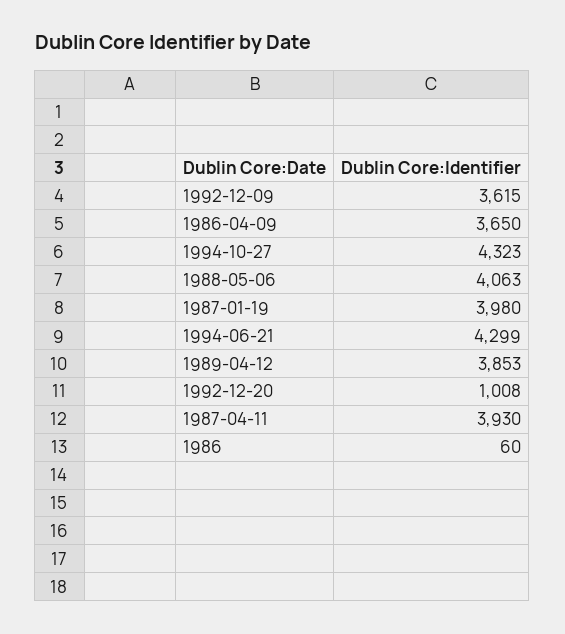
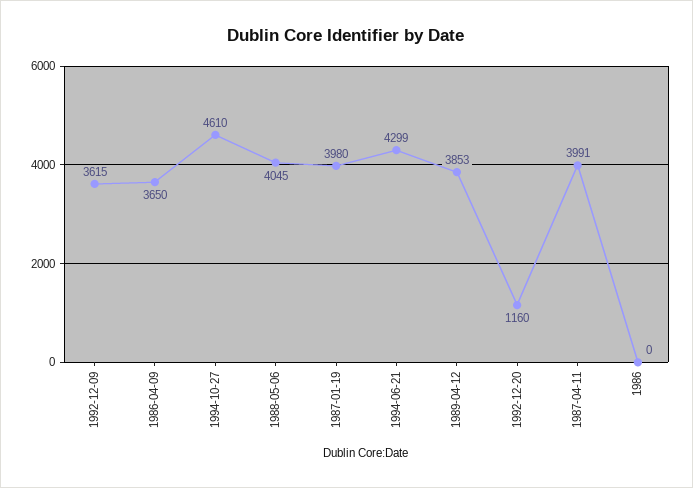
  {
    "1992-12-09": 3615,
    "1986-04-09": 3650,
-   "1994-10-27": 4323,
+   "1994-10-27": 4610,
-   "1988-05-06": 4063,
+   "1988-05-06": 4045,
    "1987-01-19": 3980,
    "1994-06-21": 4299,
    "1989-04-12": 3853,
-   "1992-12-20": 1008,
+   "1992-12-20": 1160,
-   "1987-04-11": 3930,
+   "1987-04-11": 3991,
-   "1986": 60
+   "1986": 0
  }

